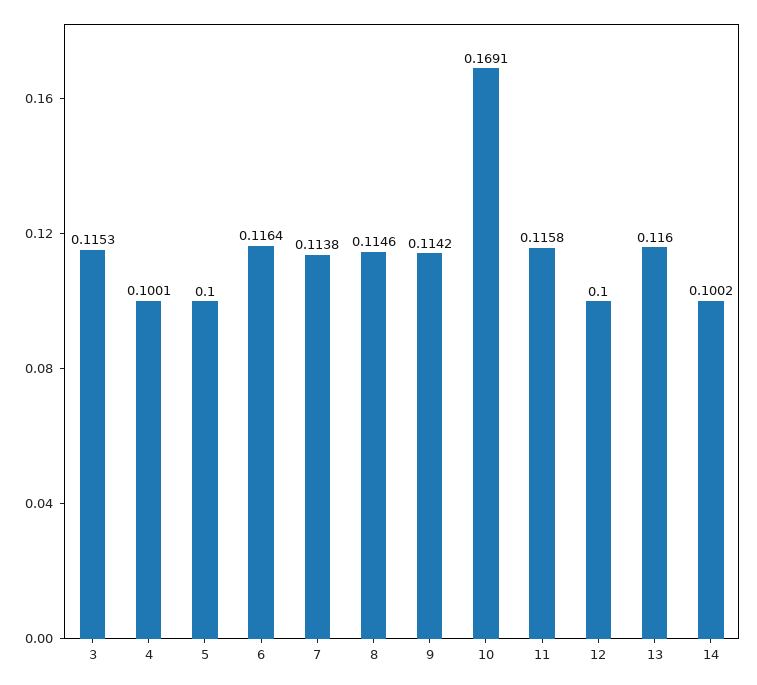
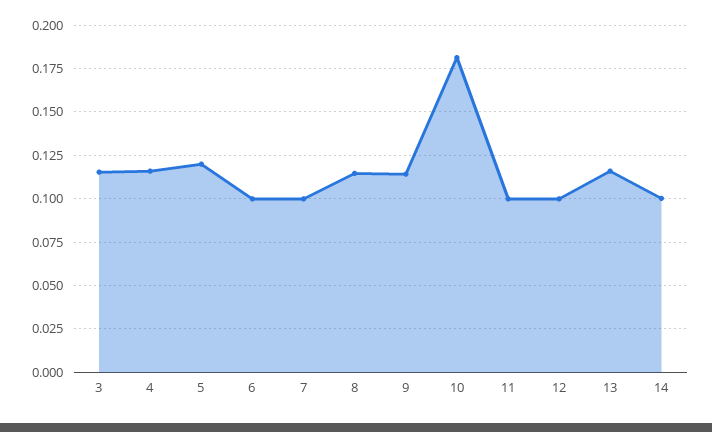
  {
    "3": 0.1153,
-   "4": 0.1001,
+   "4": 0.115,
-   "5": 0.1,
+   "5": 0.12,
-   "6": 0.1164,
+   "6": 0.1,
-   "7": 0.1138,
+   "7": 0.1,
    "8": 0.1146,
    "9": 0.1142,
-   "10": 0.1691,
+   "10": 0.18,
-   "11": 0.1158,
+   "11": 0.1,
    "12": 0.1,
    "13": 0.116,
    "14": 0.1002
  }

